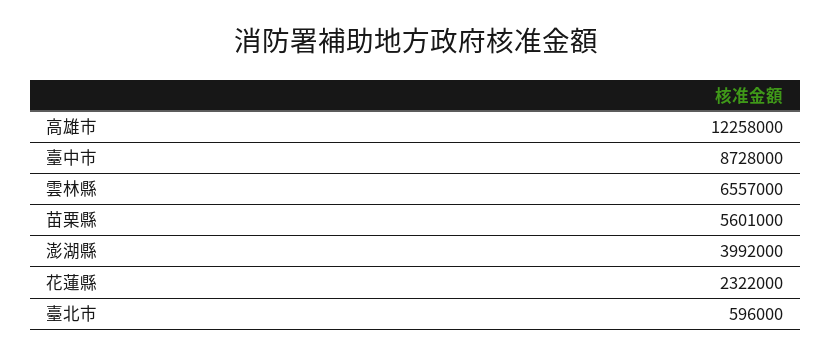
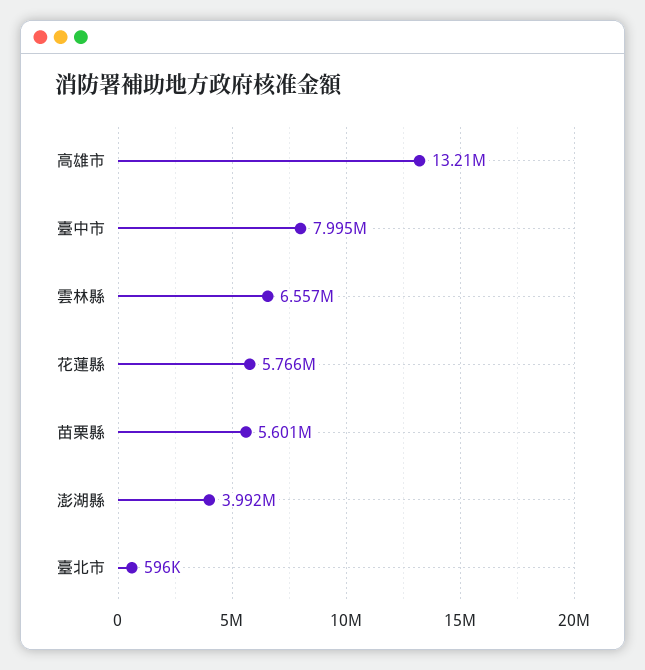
  {
-   "高雄市": 12258000,
+   "高雄市": 13210000,
-   "臺中市": 8728000,
+   "臺中市": 7995000,
    "雲林縣": 6557000,
    "苗栗縣": 5601000,
    "澎湖縣": 3992000,
-   "花蓮縣": 2322000,
+   "花蓮縣": 5766000,
    "臺北市": 596000
  }

